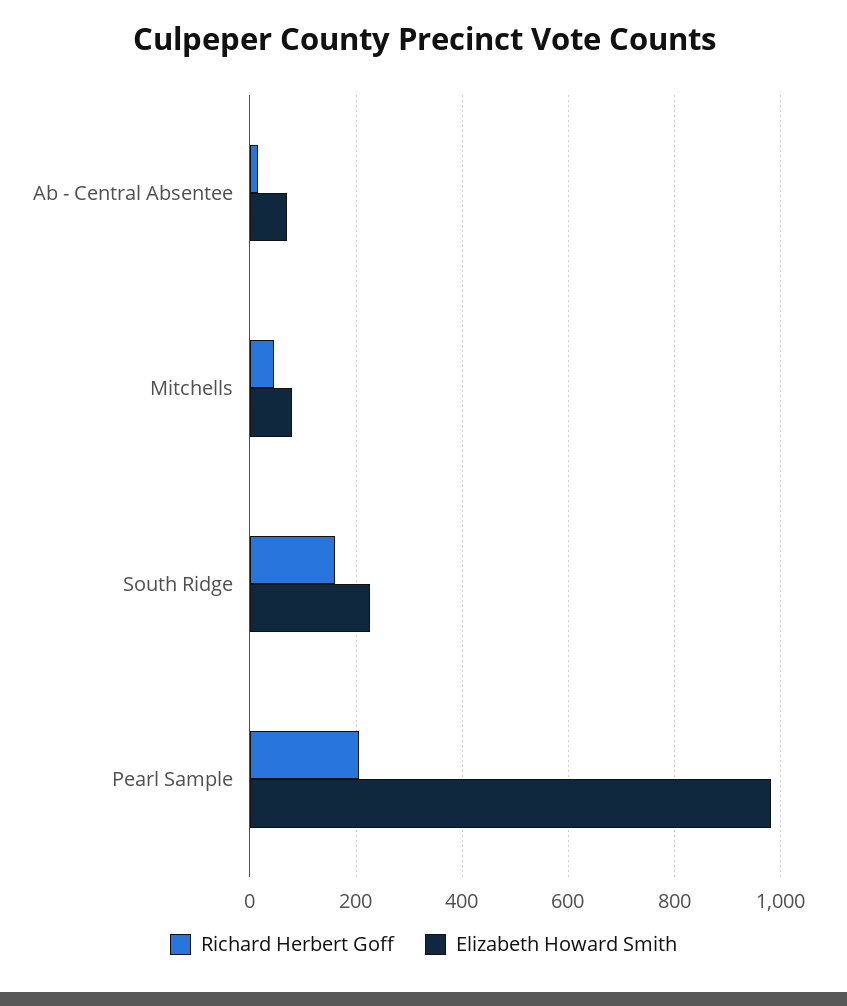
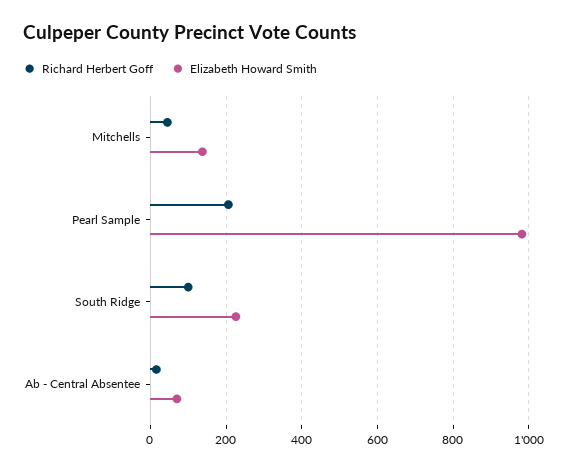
  {
    "Richard Herbert Goff": {
      "Ab - Central Absentee": 20,
      "Mitchells": 40,
-     "South Ridge": 160,
+     "South Ridge": 100,
      "Pearl Sample": 200
    },
    "Elizabeth Howard Smith": {
      "Ab - Central Absentee": 80,
-     "Mitchells": 80,
+     "Mitchells": 140,
      "South Ridge": 220,
      "Pearl Sample": 980
    }
  }

